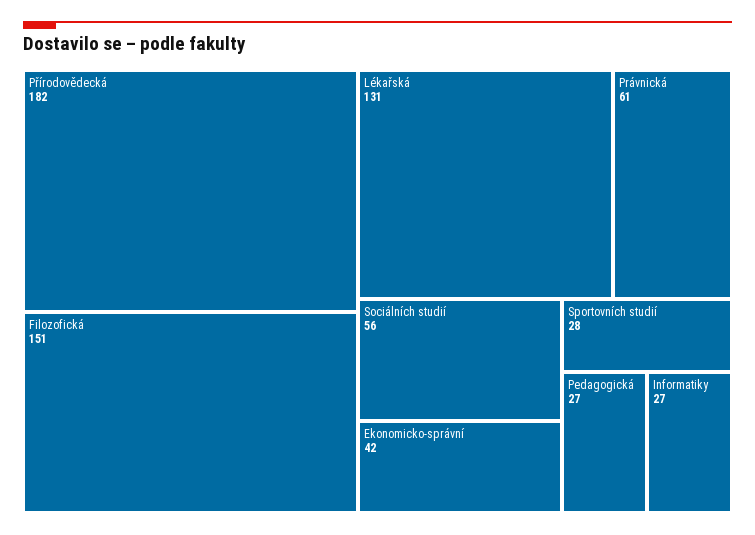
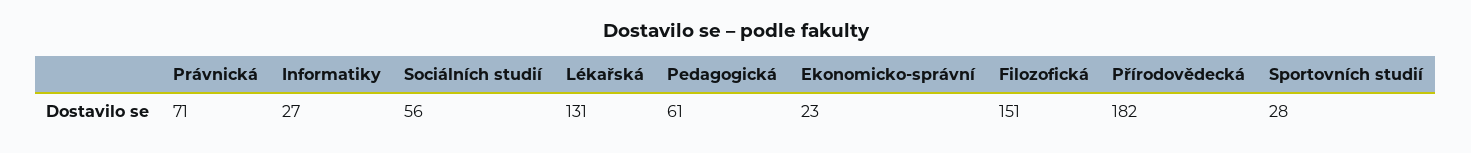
  {
    "Přírodovědecká": 182,
    "Filozofická": 151,
    "Lékařská": 131,
-   "Právnická": 61,
+   "Právnická": 71,
    "Sociálních studií": 56,
-   "Ekonomicko-správní": 42,
+   "Ekonomicko-správní": 23,
    "Sportovních studií": 28,
-   "Pedagogická": 27,
+   "Pedagogická": 61,
    "Informatiky": 27
  }

